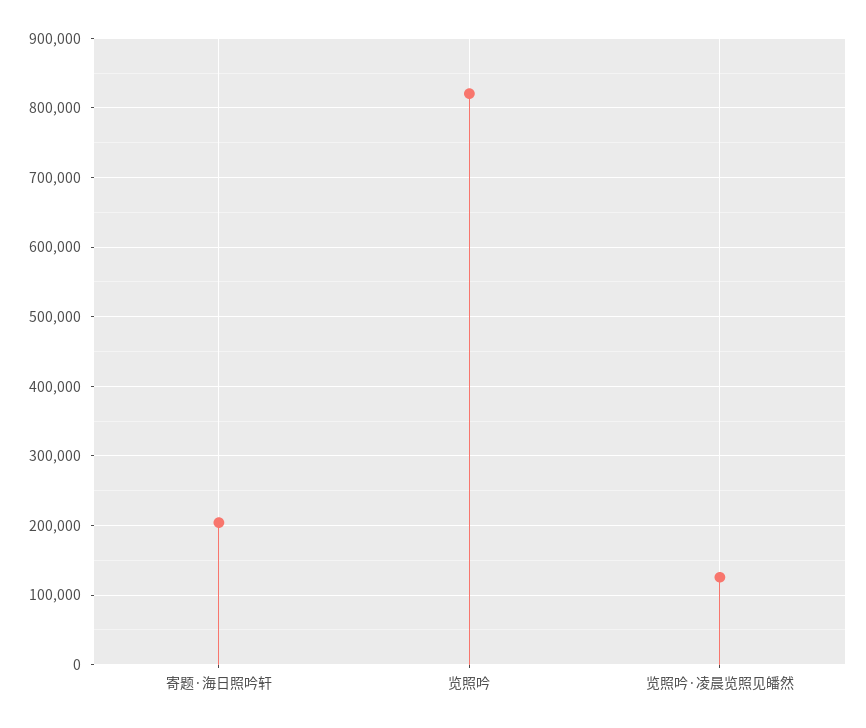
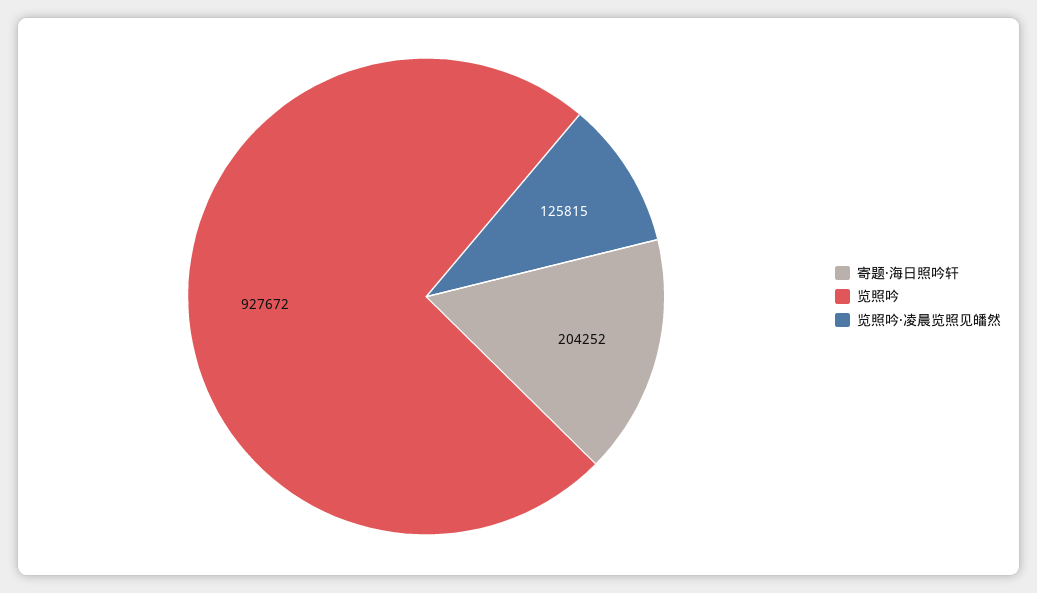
  {
    "寄题·海日照吟轩": 204252,
-   "览照吟": 820000,
+   "览照吟": 927672,
    "览照吟·凌晨览照见皤然": 125815
  }

